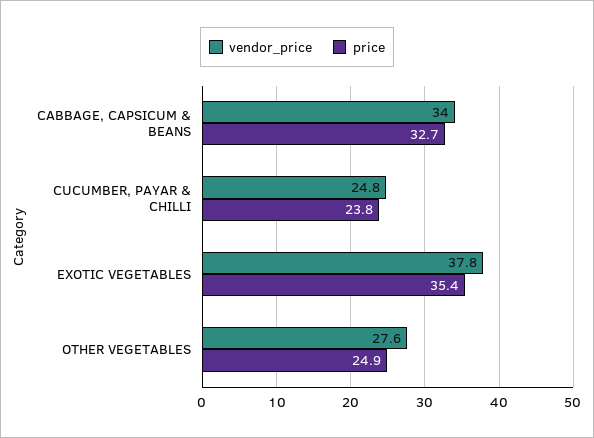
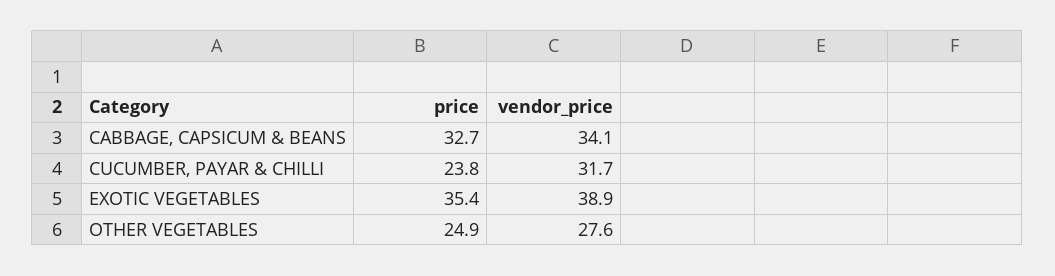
  {
    "vendor_price": {
-     "CABBAGE, CAPSICUM & BEANS": 34,
+     "CABBAGE, CAPSICUM & BEANS": 34.1,
-     "CUCUMBER, PAYAR & CHILLI": 24.8,
+     "CUCUMBER, PAYAR & CHILLI": 31.7,
-     "EXOTIC VEGETABLES": 37.8,
+     "EXOTIC VEGETABLES": 38.9,
      "OTHER VEGETABLES": 27.6
    },
    "price": {
      "CABBAGE, CAPSICUM & BEANS": 32.7,
      "CUCUMBER, PAYAR & CHILLI": 23.8,
      "EXOTIC VEGETABLES": 35.4,
      "OTHER VEGETABLES": 24.9
    }
  }

